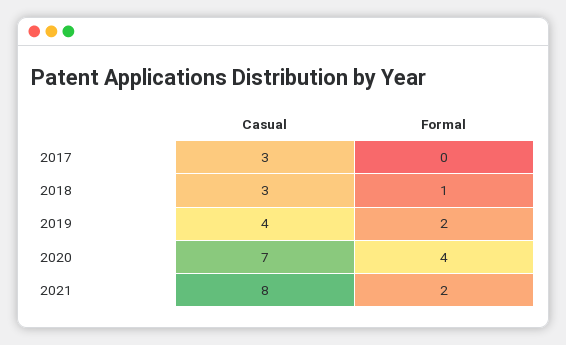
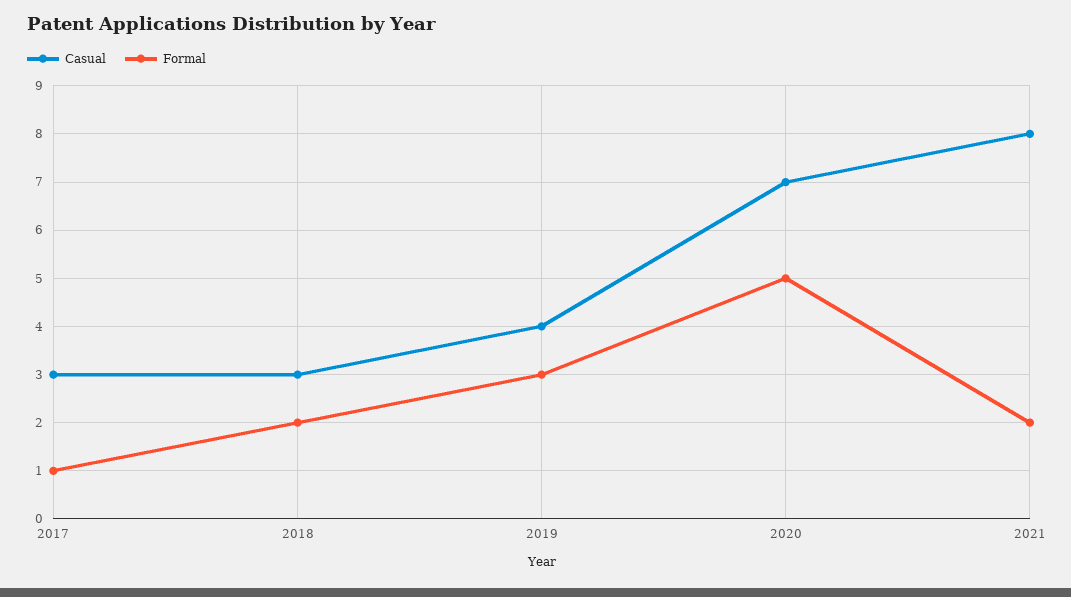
  {
    "Casual": {
      "2017": 3,
      "2018": 3,
      "2019": 4,
      "2020": 7,
      "2021": 8
    },
    "Formal": {
-     "2017": 0,
+     "2017": 1,
-     "2018": 1,
+     "2018": 2,
-     "2019": 2,
+     "2019": 3,
-     "2020": 4,
+     "2020": 5,
      "2021": 2
    }
  }

